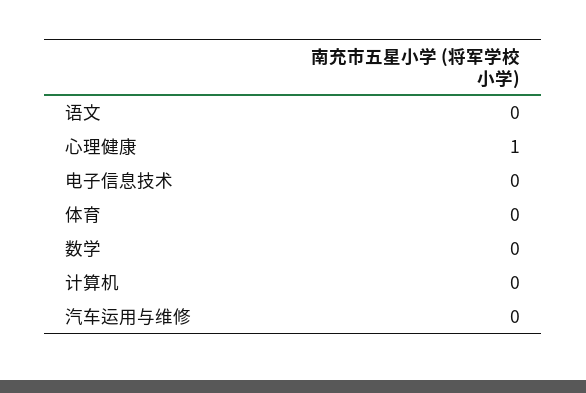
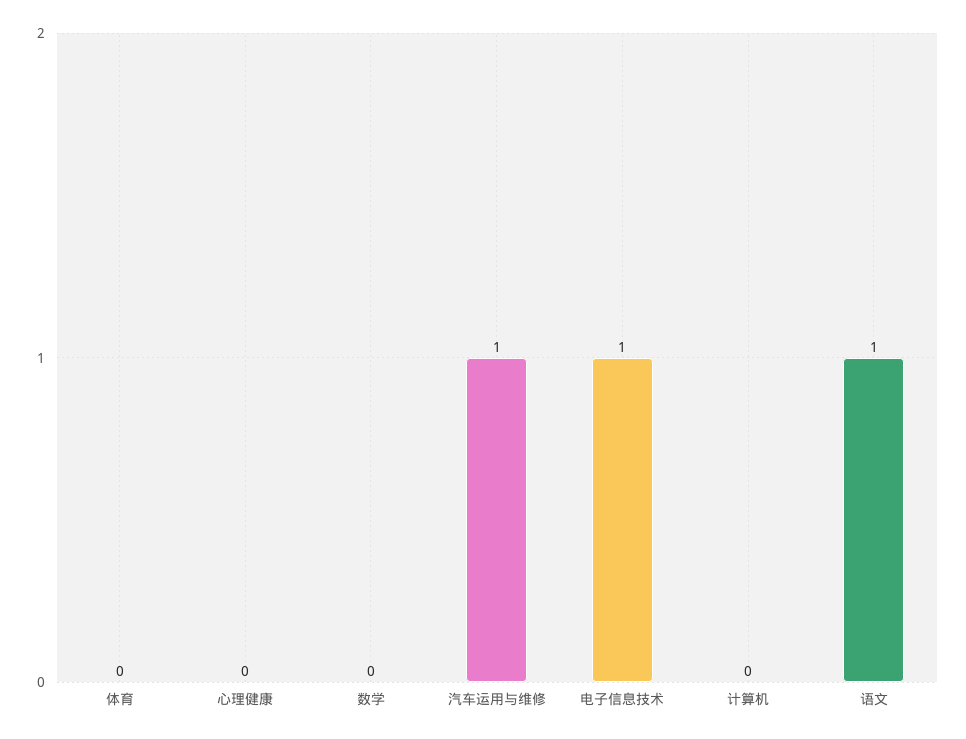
  {
-   "语文": 0,
+   "语文": 1,
-   "心理健康": 1,
+   "心理健康": 0,
-   "电子信息技术": 0,
+   "电子信息技术": 1,
    "体育": 0,
    "数学": 0,
    "计算机": 0,
-   "汽车运用与维修": 0
+   "汽车运用与维修": 1
  }

